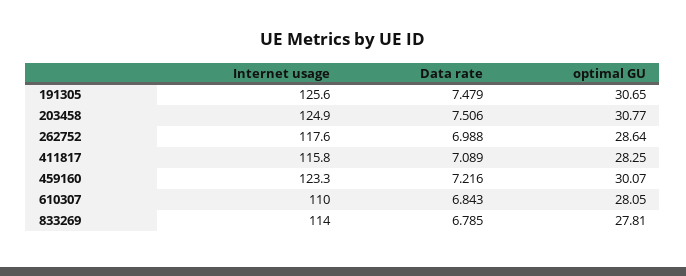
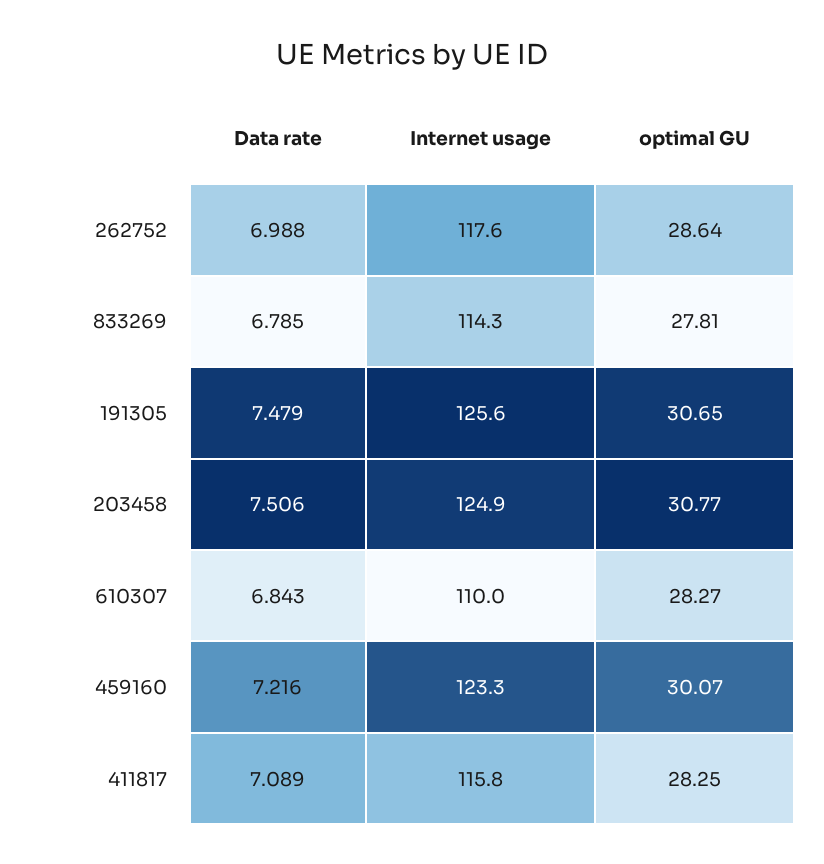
  {
    "Internet usage": {
      "191305": 125.6,
      "203458": 124.9,
      "262752": 117.6,
      "411817": 115.8,
      "459160": 123.3,
      "610307": 110,
-     "833269": 114
+     "833269": 114.3
    },
    "Data rate": {
      "191305": 7.479,
      "203458": 7.506,
      "262752": 6.988,
      "411817": 7.089,
      "459160": 7.216,
      "610307": 6.843,
      "833269": 6.785
    },
    "optimal GU": {
      "191305": 30.65,
      "203458": 30.77,
      "262752": 28.64,
      "411817": 28.25,
      "459160": 30.07,
-     "610307": 28.05,
+     "610307": 28.27,
      "833269": 27.81
    }
  }

